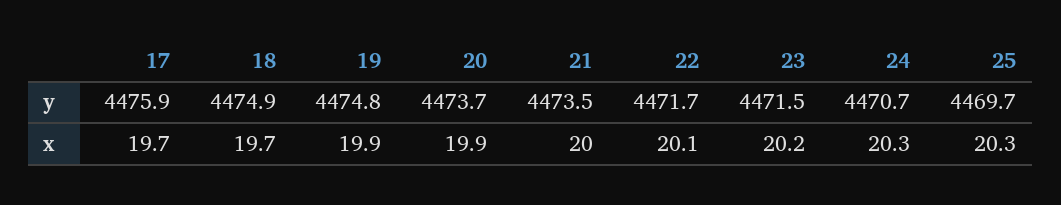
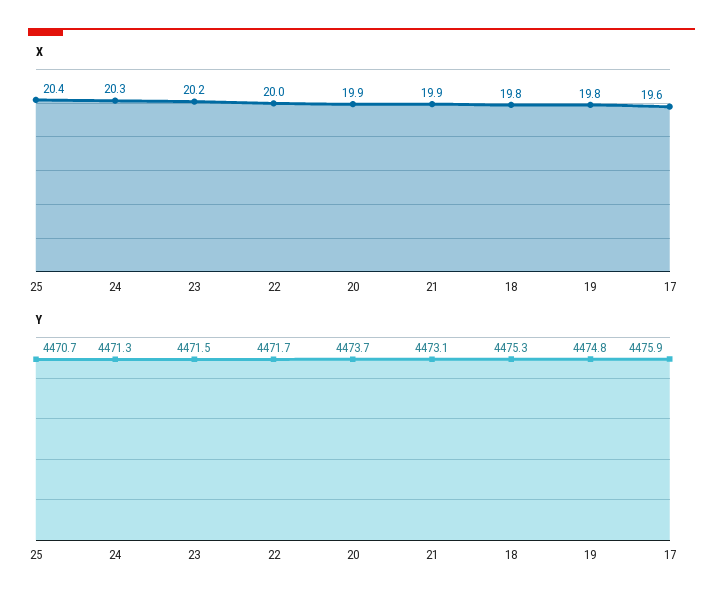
  {
    "y": {
      "17": 4475.9,
-     "18": 4474.9,
+     "18": 4475.3,
      "19": 4474.8,
      "20": 4473.7,
-     "21": 4473.5,
+     "21": 4473.1,
      "22": 4471.7,
      "23": 4471.5,
-     "24": 4470.7,
+     "24": 4471.3,
-     "25": 4469.7
+     "25": 4470.7
    },
    "x": {
-     "17": 19.7,
+     "17": 19.6,
-     "18": 19.7,
+     "18": 19.8,
-     "19": 19.9,
+     "19": 19.8,
      "20": 19.9,
-     "21": 20,
+     "21": 19.9,
-     "22": 20.1,
+     "22": 20,
      "23": 20.2,
      "24": 20.3,
-     "25": 20.3
+     "25": 20.4
    }
  }

